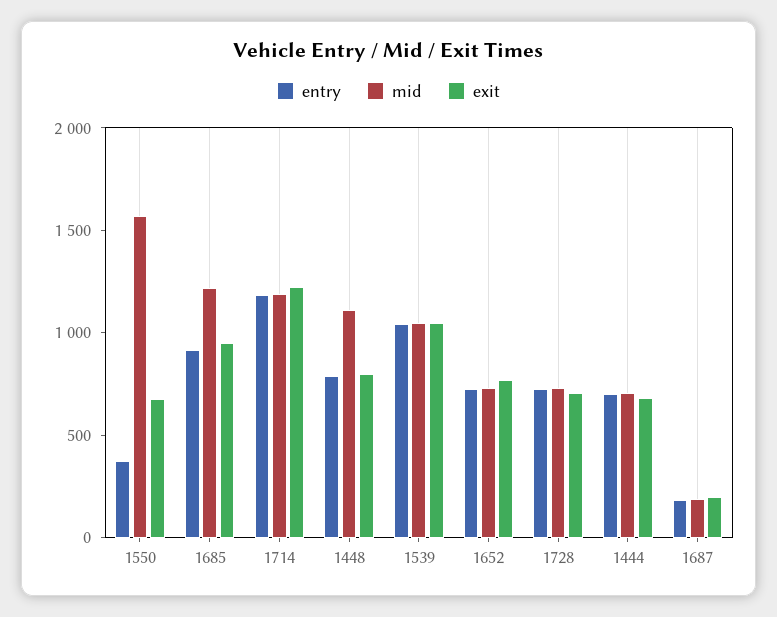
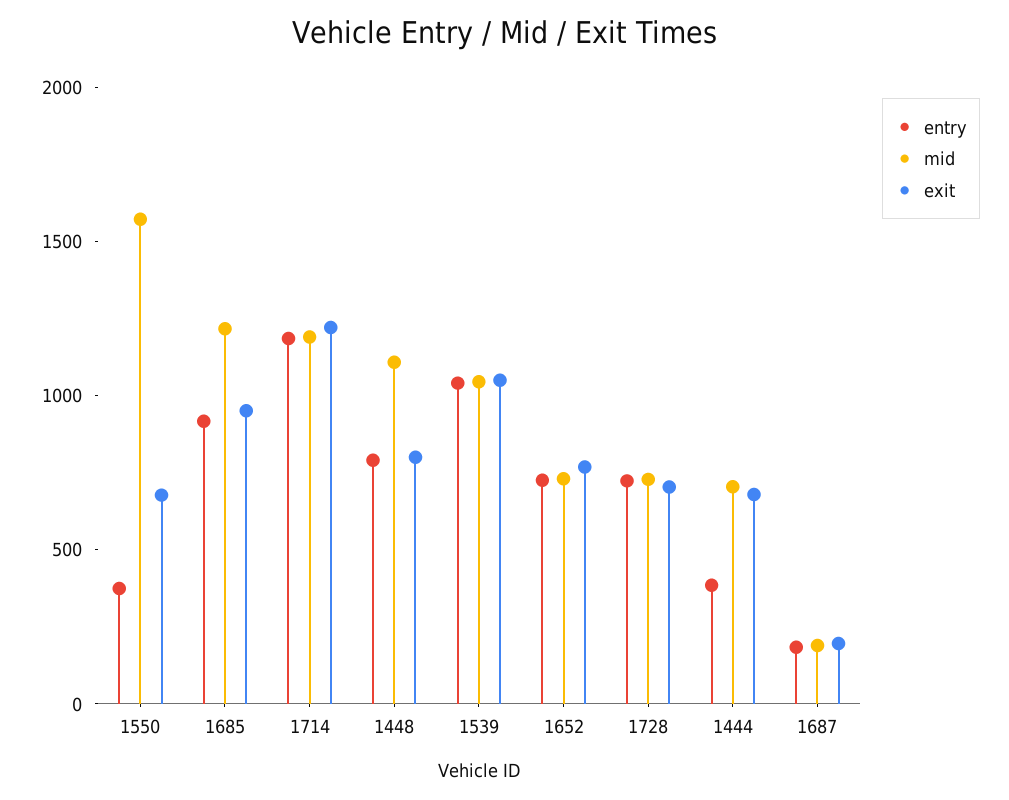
  {
    "entry": {
      "1550": 400,
      "1685": 900,
      "1714": 1200,
      "1448": 800,
      "1539": 1000,
      "1652": 700,
      "1728": 700,
-     "1444": 700,
+     "1444": 400,
      "1687": 200
    },
    "mid": {
      "1550": 1600,
      "1685": 1200,
      "1714": 1200,
      "1448": 1100,
      "1539": 1000,
      "1652": 700,
      "1728": 700,
      "1444": 700,
      "1687": 200
    },
    "exit": {
      "1550": 700,
      "1685": 1000,
      "1714": 1200,
      "1448": 800,
      "1539": 1000,
      "1652": 800,
      "1728": 700,
      "1444": 700,
      "1687": 200
    }
  }

